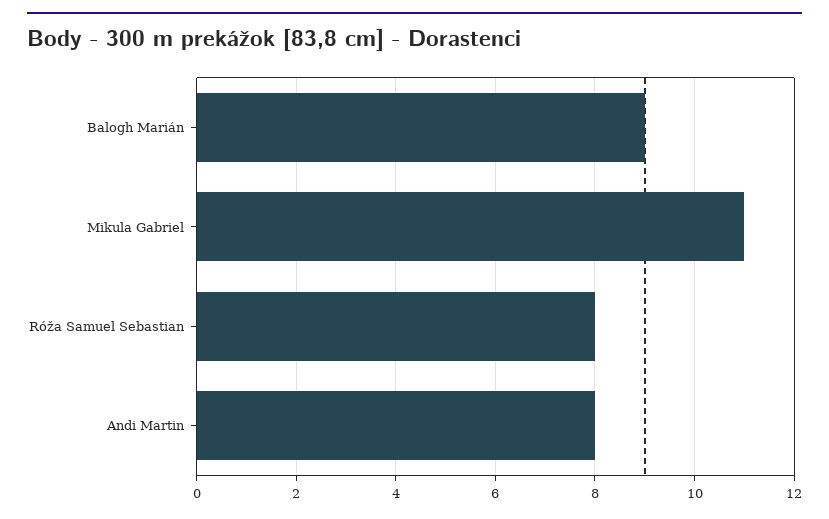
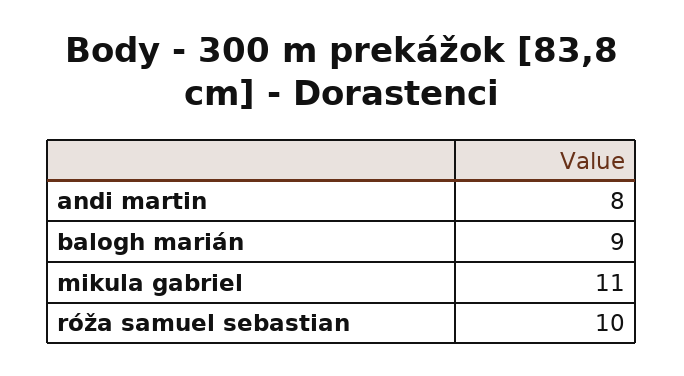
  {
    "Balogh Marián": 9,
    "Mikula Gabriel": 11,
-   "Róža Samuel Sebastian": 8,
+   "Róža Samuel Sebastian": 10,
    "Andi Martin": 8
  }

